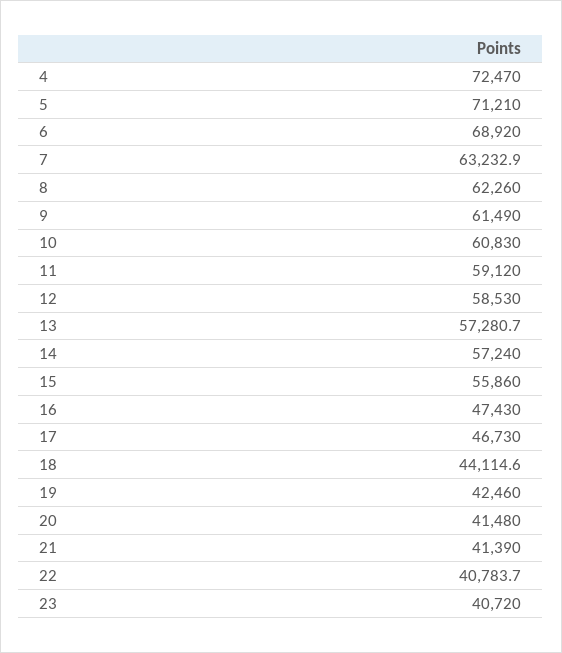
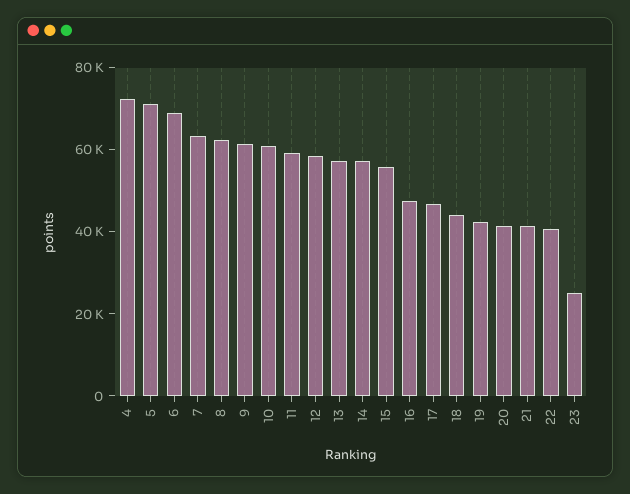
  {
    "4": 72470,
    "5": 71210,
    "6": 68920,
    "7": 63232.9,
    "8": 62260,
    "9": 61490,
    "10": 60830,
    "11": 59120,
    "12": 58530,
    "13": 57280.7,
    "14": 57240,
    "15": 55860,
    "16": 47430,
    "17": 46730,
    "18": 44114.6,
    "19": 42460,
    "20": 41480,
    "21": 41390,
    "22": 40783.7,
-   "23": 40720
+   "23": 25000
  }

